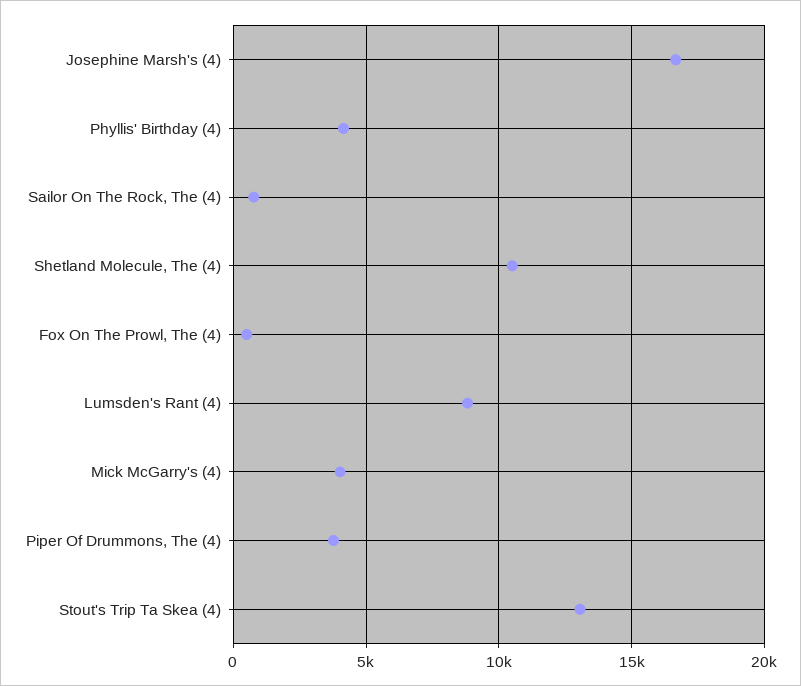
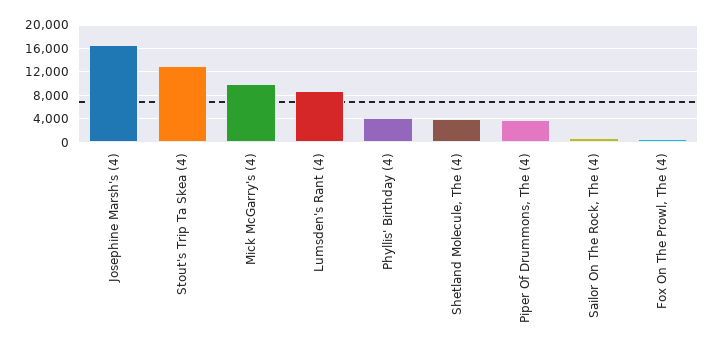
  {
    "Josephine Marsh's (4)": 16500,
    "Phyllis' Birthday (4)": 4000,
    "Sailor On The Rock, The (4)": 1000,
-   "Shetland Molecule, The (4)": 10500,
+   "Shetland Molecule, The (4)": 4000,
    "Fox On The Prowl, The (4)": 500,
    "Lumsden's Rant (4)": 9000,
-   "Mick McGarry's (4)": 4000,
+   "Mick McGarry's (4)": 10000,
    "Piper Of Drummons, The (4)": 4000,
    "Stout's Trip Ta Skea (4)": 13000
  }

